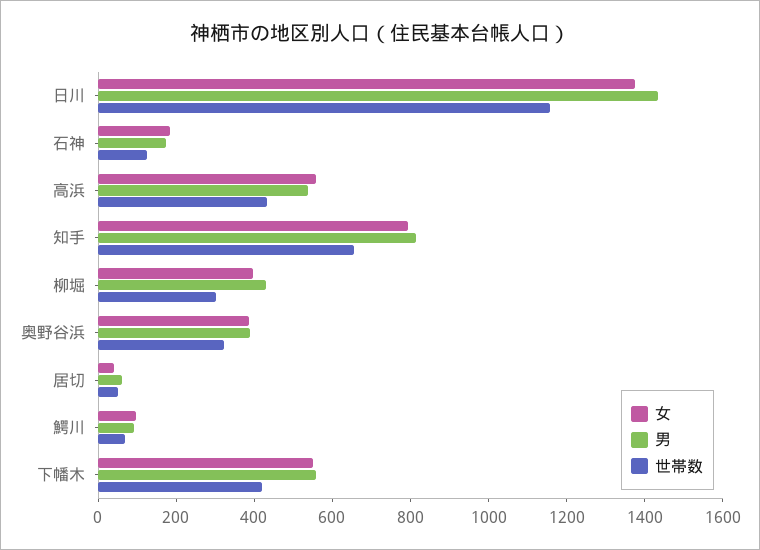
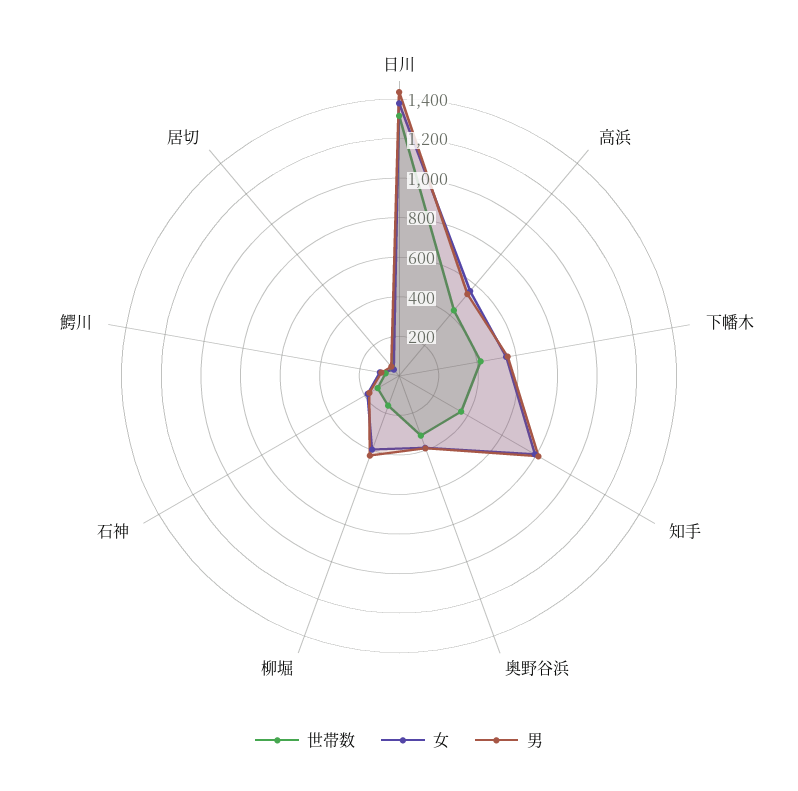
  {
    "女": {
      "日川": 1400,
      "石神": 200,
      "高浜": 550,
      "知手": 800,
      "柳堀": 400,
      "奥野谷浜": 400,
      "居切": 50,
      "鰐川": 100,
      "下幡木": 550
    },
    "男": {
      "日川": 1450,
      "石神": 150,
      "高浜": 550,
      "知手": 800,
      "柳堀": 450,
      "奥野谷浜": 400,
      "居切": 50,
      "鰐川": 100,
      "下幡木": 550
    },
    "世帯数": {
-     "日川": 1150,
+     "日川": 1300,
      "石神": 150,
      "高浜": 450,
-     "知手": 650,
+     "知手": 350,
-     "柳堀": 300,
+     "柳堀": 150,
      "奥野谷浜": 300,
      "居切": 50,
      "鰐川": 50,
      "下幡木": 400
    }
  }

